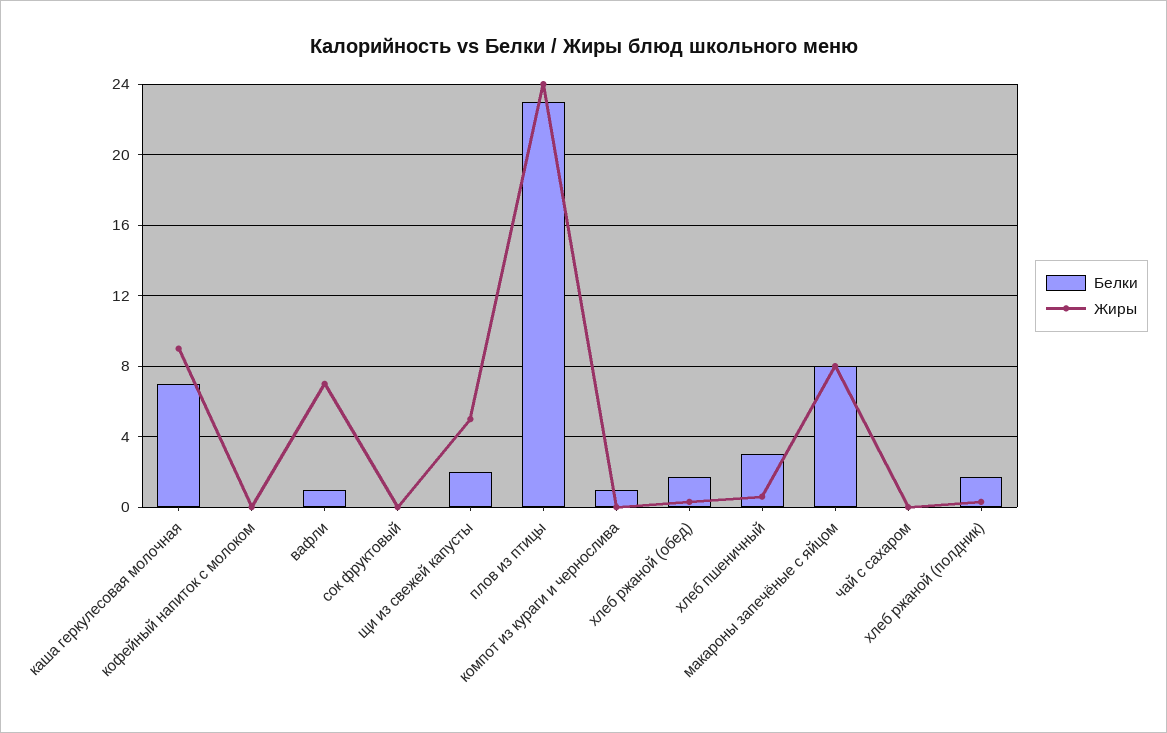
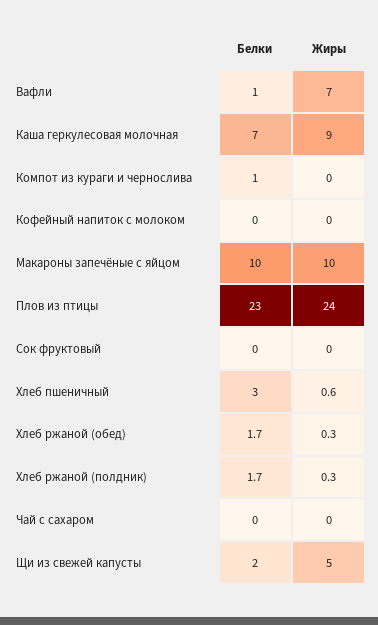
  {
    "Белки": {
      "каша геркулесовая молочная": 7,
      "кофейный напиток с молоком": 0,
      "вафли": 1,
      "сок фруктовый": 0,
      "щи из свежей капусты": 2,
      "плов из птицы": 23,
      "компот из кураги и чернослива": 1,
      "хлеб ржаной (обед)": 1.7,
      "хлеб пшеничный": 3,
-     "макароны запечёные с яйцом": 8,
+     "макароны запечёные с яйцом": 10,
      "чай с сахаром": 0,
      "хлеб ржаной (полдник)": 1.7
    },
    "Жиры": {
      "каша геркулесовая молочная": 9,
      "кофейный напиток с молоком": 0,
      "вафли": 7,
      "сок фруктовый": 0,
      "щи из свежей капусты": 5,
      "плов из птицы": 24,
      "компот из кураги и чернослива": 0,
      "хлеб ржаной (обед)": 0.3,
      "хлеб пшеничный": 0.6,
-     "макароны запечёные с яйцом": 8,
+     "макароны запечёные с яйцом": 10,
      "чай с сахаром": 0,
      "хлеб ржаной (полдник)": 0.3
    }
  }

